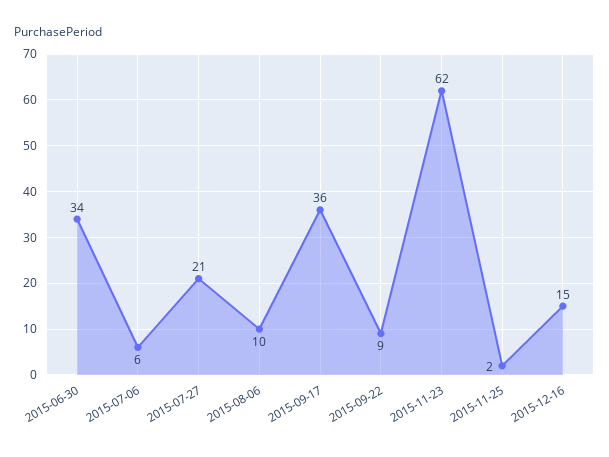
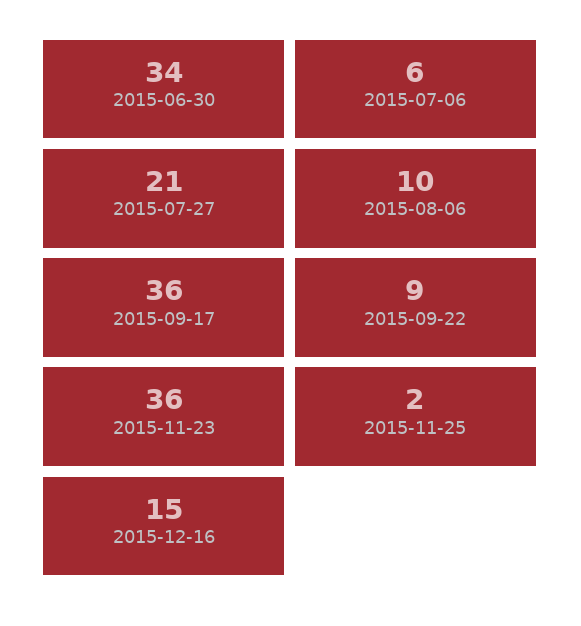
  {
    "2015-06-30": 34,
    "2015-07-06": 6,
    "2015-07-27": 21,
    "2015-08-06": 10,
    "2015-09-17": 36,
    "2015-09-22": 9,
-   "2015-11-23": 62,
+   "2015-11-23": 36,
    "2015-11-25": 2,
    "2015-12-16": 15
  }

